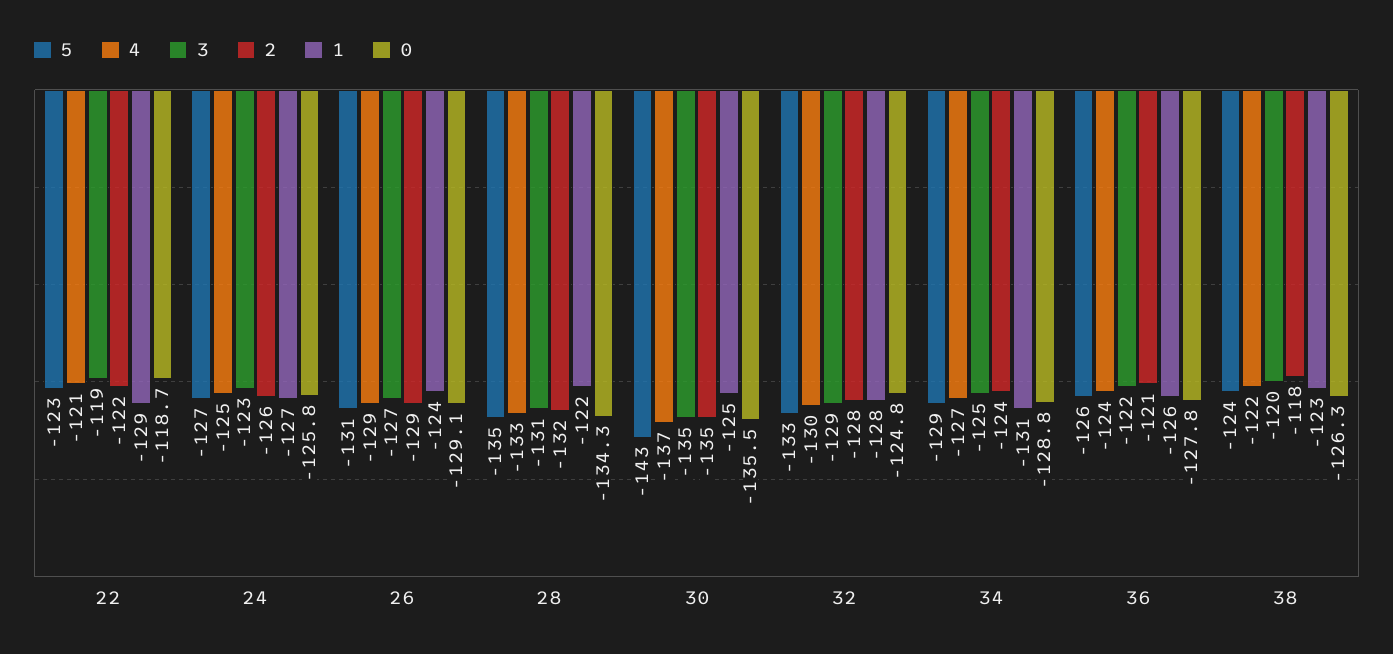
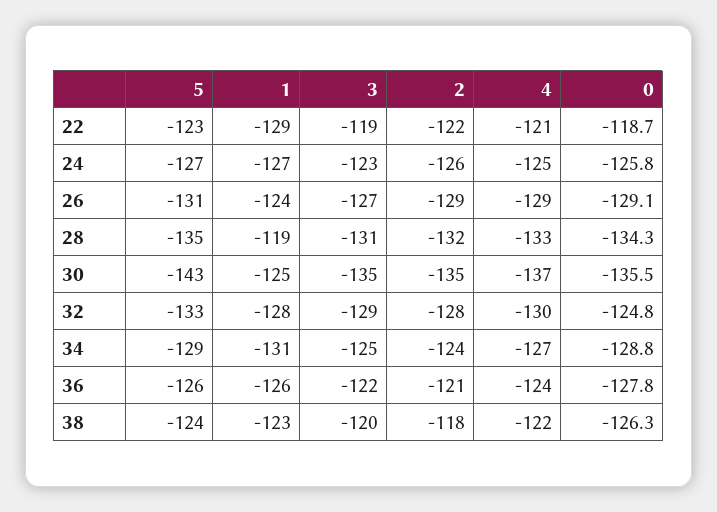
  {
    "5": {
      "22": -123,
      "24": -127,
      "26": -131,
      "28": -135,
      "30": -143,
      "32": -133,
      "34": -129,
      "36": -126,
      "38": -124
    },
    "4": {
      "22": -121,
      "24": -125,
      "26": -129,
      "28": -133,
      "30": -137,
      "32": -130,
      "34": -127,
      "36": -124,
      "38": -122
    },
    "3": {
      "22": -119,
      "24": -123,
      "26": -127,
      "28": -131,
      "30": -135,
      "32": -129,
      "34": -125,
      "36": -122,
      "38": -120
    },
    "2": {
      "22": -122,
      "24": -126,
      "26": -129,
      "28": -132,
      "30": -135,
      "32": -128,
      "34": -124,
      "36": -121,
      "38": -118
    },
    "1": {
      "22": -129,
      "24": -127,
      "26": -124,
-     "28": -122,
+     "28": -119,
      "30": -125,
      "32": -128,
      "34": -131,
      "36": -126,
      "38": -123
    },
    "0": {
      "22": -118.7,
      "24": -125.8,
      "26": -129.1,
      "28": -134.3,
      "30": -135.5,
      "32": -124.8,
      "34": -128.8,
      "36": -127.8,
      "38": -126.3
    }
  }

